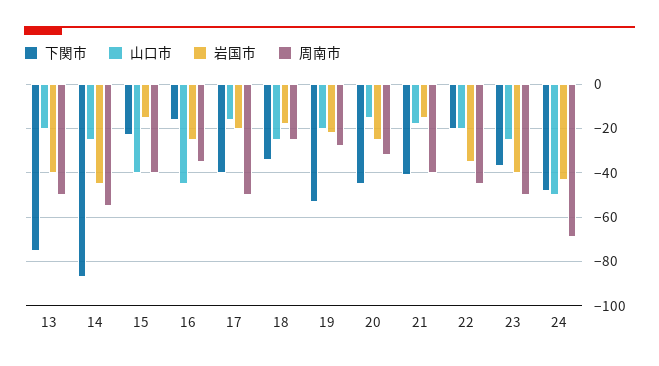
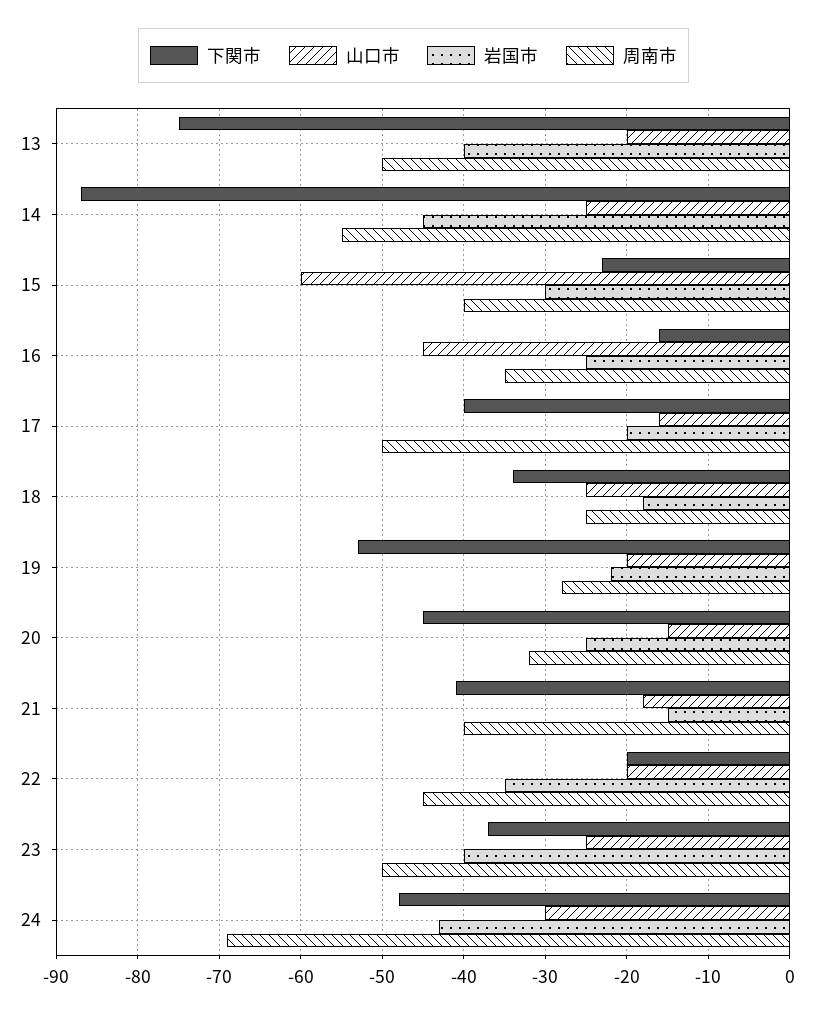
  {
    "下関市": {
      "13": -75,
      "14": -87,
      "15": -23,
      "16": -16,
      "17": -40,
      "18": -34,
      "19": -53,
      "20": -45,
      "21": -41,
      "22": -20,
      "23": -37,
      "24": -48
    },
    "山口市": {
      "13": -20,
      "14": -25,
-     "15": -40,
+     "15": -60,
      "16": -45,
      "17": -16,
      "18": -25,
      "19": -20,
      "20": -15,
      "21": -18,
      "22": -20,
      "23": -25,
-     "24": -50
+     "24": -30
    },
    "岩国市": {
      "13": -40,
      "14": -45,
-     "15": -15,
+     "15": -30,
      "16": -25,
      "17": -20,
      "18": -18,
      "19": -22,
      "20": -25,
      "21": -15,
      "22": -35,
      "23": -40,
      "24": -43
    },
    "周南市": {
      "13": -50,
      "14": -55,
      "15": -40,
      "16": -35,
      "17": -50,
      "18": -25,
      "19": -28,
      "20": -32,
      "21": -40,
      "22": -45,
      "23": -50,
      "24": -69
    }
  }

